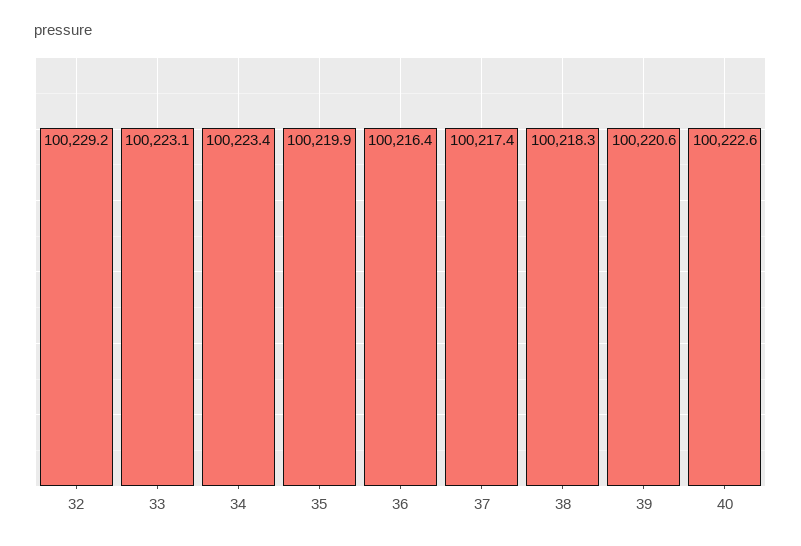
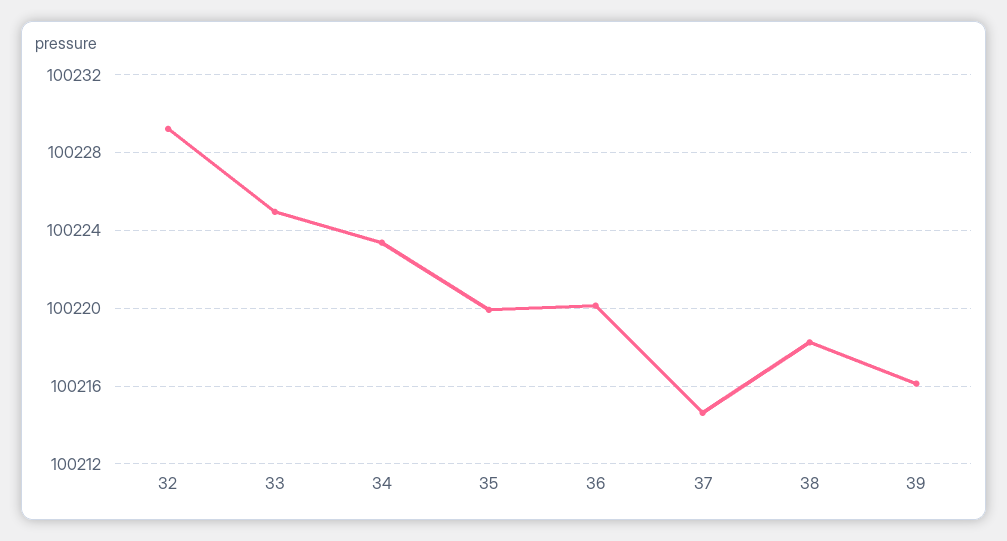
  {
    "32": 100229.2,
-   "33": 100223.1,
+   "33": 100225,
    "34": 100223.4,
    "35": 100219.9,
-   "36": 100216.4,
+   "36": 100220,
-   "37": 100217.4,
+   "37": 100214.5,
    "38": 100218.3,
-   "39": 100220.6,
+   "39": 100216
-   "40": 100222.6
  }

